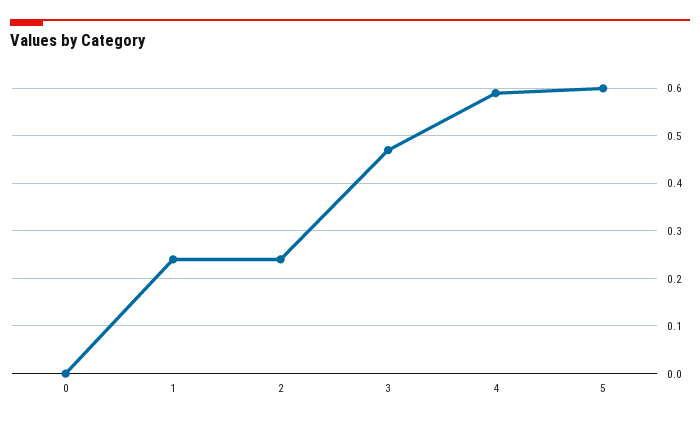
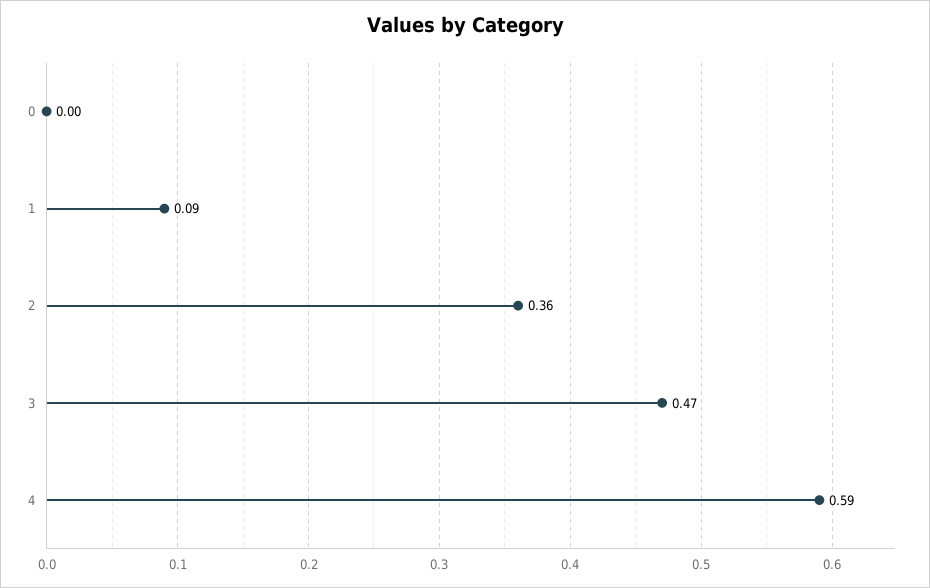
  {
    "0": 0,
-   "1": 0.25,
+   "1": 0.09,
-   "2": 0.25,
+   "2": 0.36,
    "3": 0.47,
-   "4": 0.59,
+   "4": 0.59
-   "5": 0.6
  }

